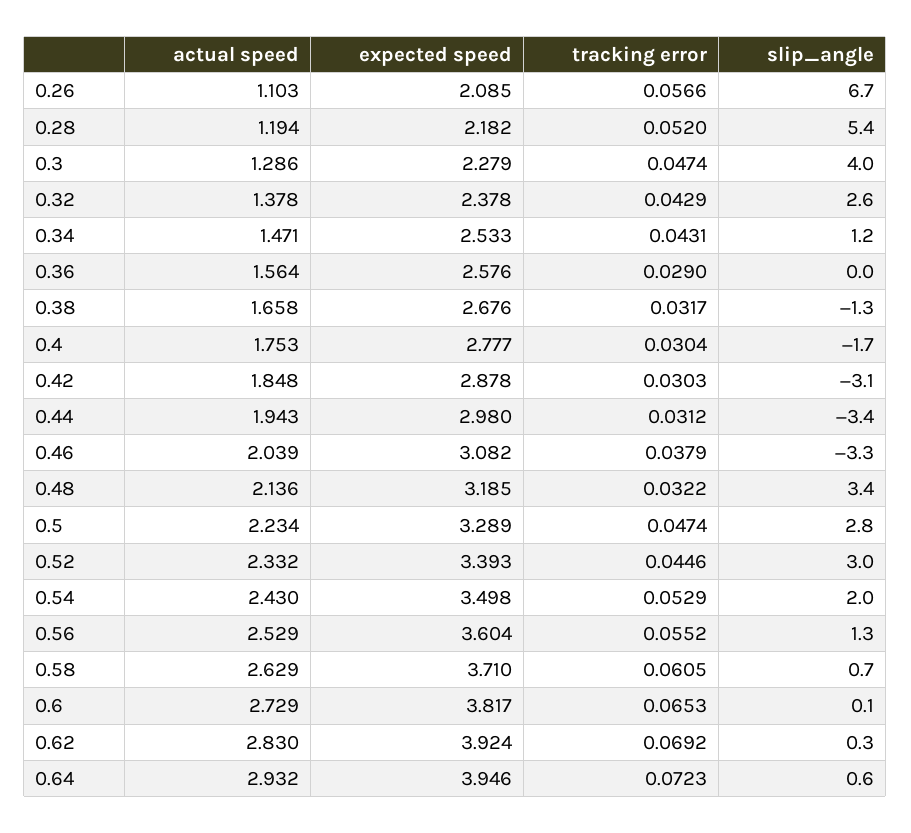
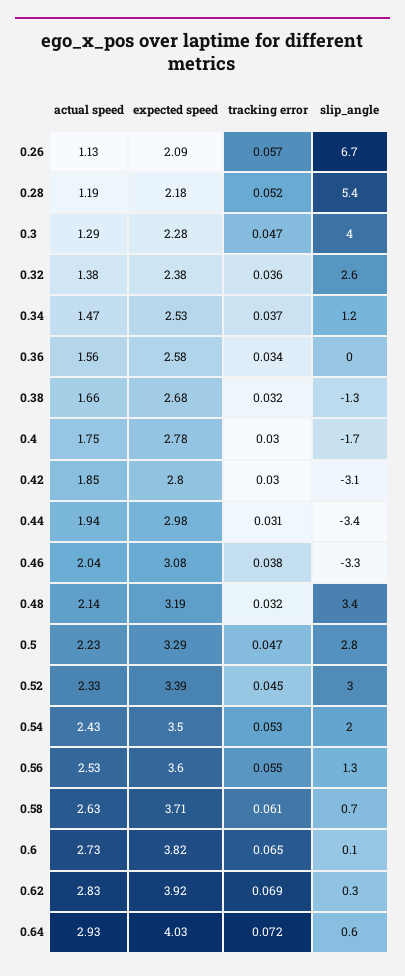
  {
    "actual speed": {
-     "0.26": 1.103,
+     "0.26": 1.13,
      "0.28": 1.194,
      "0.3": 1.286,
      "0.32": 1.378,
      "0.34": 1.471,
      "0.36": 1.564,
      "0.38": 1.658,
      "0.4": 1.753,
      "0.42": 1.848,
      "0.44": 1.943,
      "0.46": 2.039,
      "0.48": 2.136,
      "0.5": 2.234,
      "0.52": 2.332,
      "0.54": 2.43,
      "0.56": 2.529,
      "0.58": 2.629,
      "0.6": 2.729,
      "0.62": 2.83,
      "0.64": 2.932
    },
    "expected speed": {
      "0.26": 2.085,
      "0.28": 2.182,
      "0.3": 2.279,
      "0.32": 2.378,
      "0.34": 2.533,
      "0.36": 2.576,
      "0.38": 2.676,
      "0.4": 2.777,
-     "0.42": 2.878,
+     "0.42": 2.8,
      "0.44": 2.98,
      "0.46": 3.082,
      "0.48": 3.185,
      "0.5": 3.289,
      "0.52": 3.393,
      "0.54": 3.498,
      "0.56": 3.604,
      "0.58": 3.71,
      "0.6": 3.817,
      "0.62": 3.924,
-     "0.64": 3.946
+     "0.64": 4.03
    },
    "tracking error": {
      "0.26": 0.0566,
      "0.28": 0.052,
      "0.3": 0.0474,
-     "0.32": 0.0429,
+     "0.32": 0.036,
-     "0.34": 0.0431,
+     "0.34": 0.037,
-     "0.36": 0.029,
+     "0.36": 0.034,
      "0.38": 0.0317,
      "0.4": 0.0304,
      "0.42": 0.0303,
      "0.44": 0.0312,
      "0.46": 0.0379,
      "0.48": 0.0322,
      "0.5": 0.0474,
      "0.52": 0.0446,
      "0.54": 0.0529,
      "0.56": 0.0552,
      "0.58": 0.0605,
      "0.6": 0.0653,
      "0.62": 0.0692,
      "0.64": 0.0723
    },
    "slip_angle": {
      "0.26": 6.7,
      "0.28": 5.4,
      "0.3": 4,
      "0.32": 2.6,
      "0.34": 1.2,
      "0.36": 0,
      "0.38": -1.3,
      "0.4": -1.7,
      "0.42": -3.1,
      "0.44": -3.4,
      "0.46": -3.3,
      "0.48": 3.4,
      "0.5": 2.8,
      "0.52": 3,
      "0.54": 2,
      "0.56": 1.3,
      "0.58": 0.7,
      "0.6": 0.1,
      "0.62": 0.3,
      "0.64": 0.6
    }
  }

